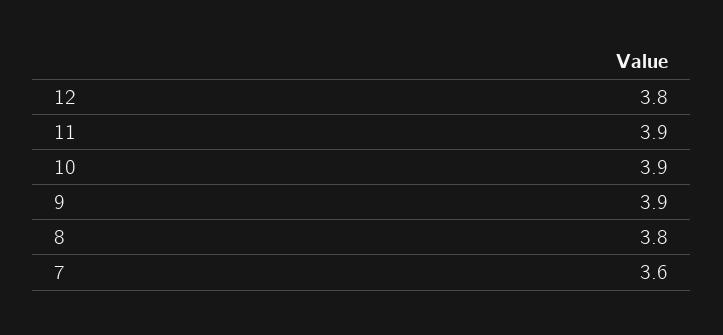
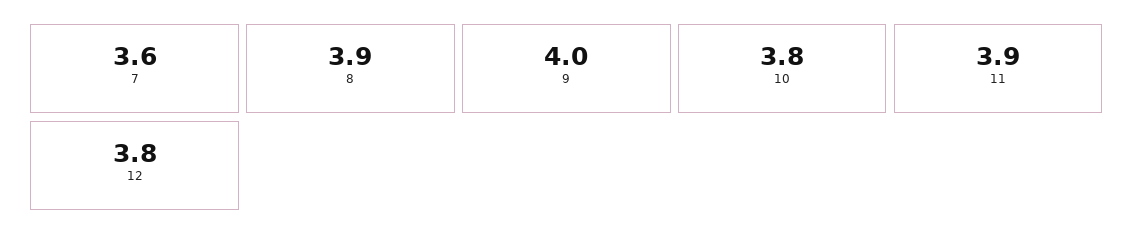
  {
    "12": 3.8,
    "11": 3.9,
-   "10": 3.9,
+   "10": 3.8,
-   "9": 3.9,
+   "9": 4,
-   "8": 3.8,
+   "8": 3.9,
    "7": 3.6
  }

